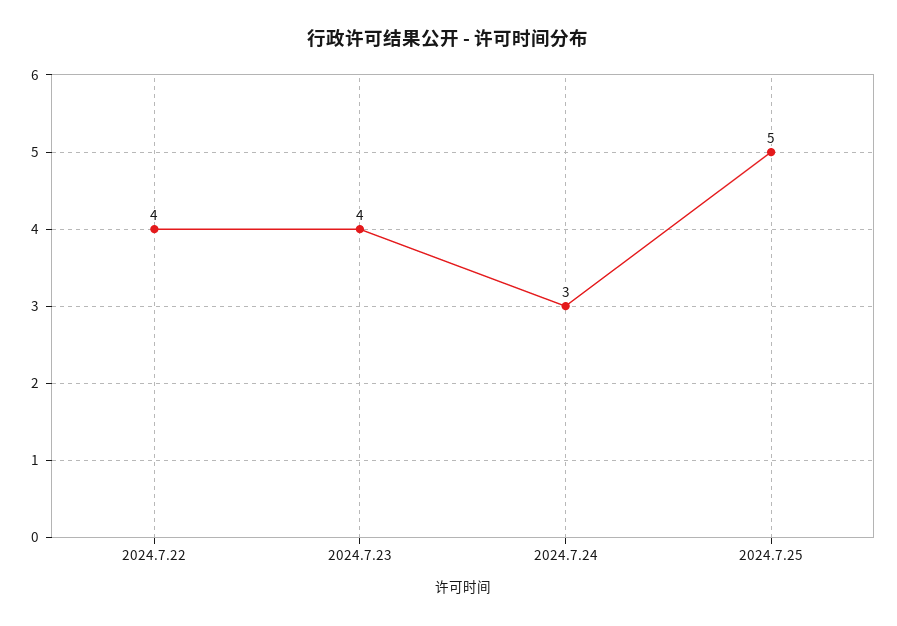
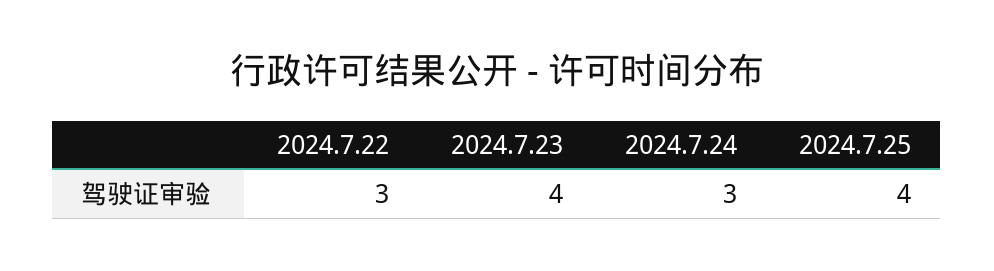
  {
-   "2024.7.22": 4,
+   "2024.7.22": 3,
    "2024.7.23": 4,
    "2024.7.24": 3,
-   "2024.7.25": 5
+   "2024.7.25": 4
  }

